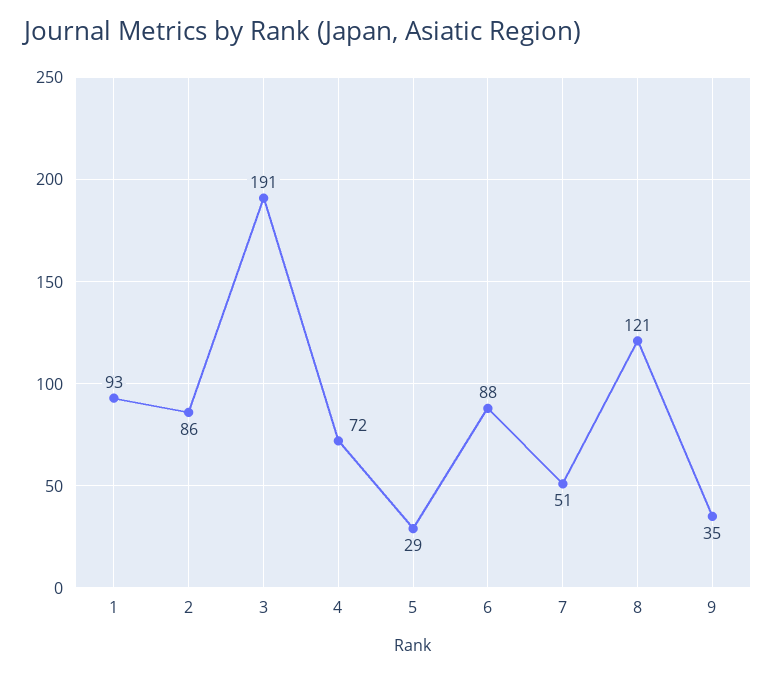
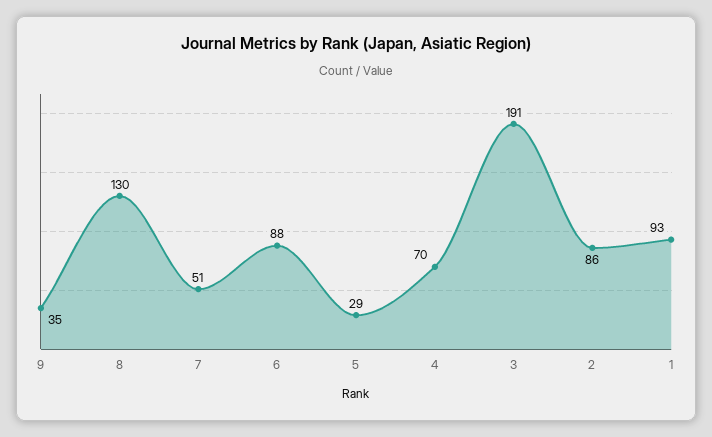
  {
    "1": 93,
    "2": 86,
    "3": 191,
-   "4": 72,
+   "4": 70,
    "5": 29,
    "6": 88,
    "7": 51,
-   "8": 121,
+   "8": 130,
    "9": 35
  }

